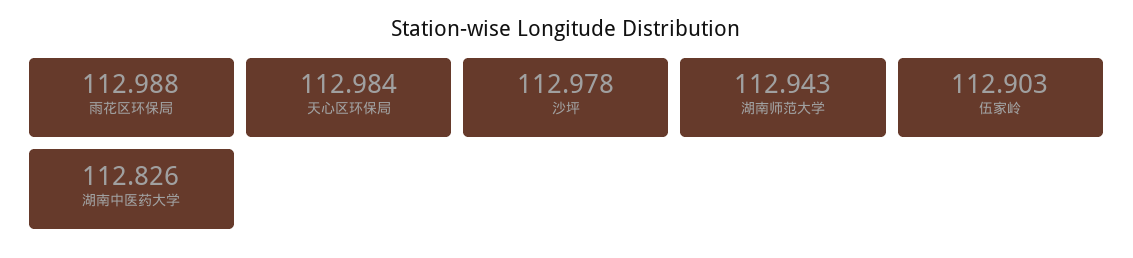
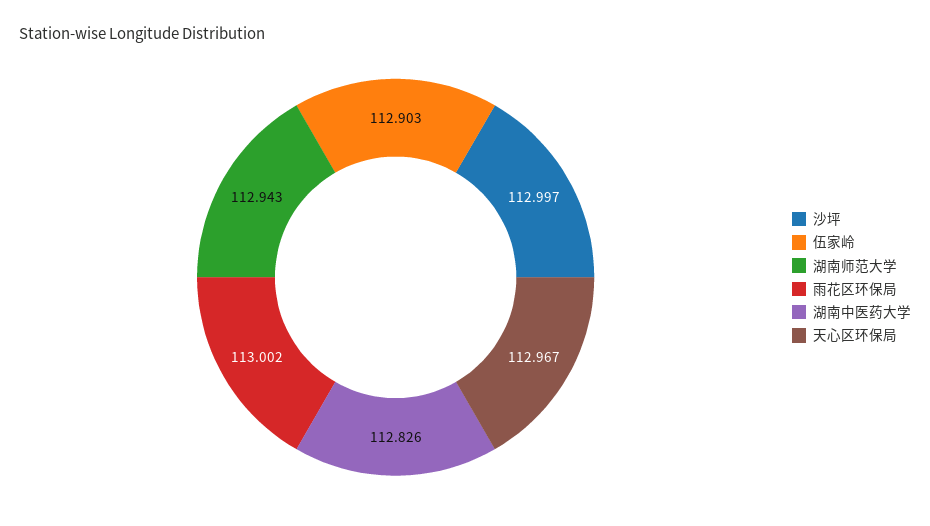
  {
-   "雨花区环保局": 112.988,
+   "雨花区环保局": 113.002,
-   "天心区环保局": 112.984,
+   "天心区环保局": 112.967,
-   "沙坪": 112.978,
+   "沙坪": 112.997,
    "湖南师范大学": 112.943,
    "伍家岭": 112.903,
    "湖南中医药大学": 112.826
  }

